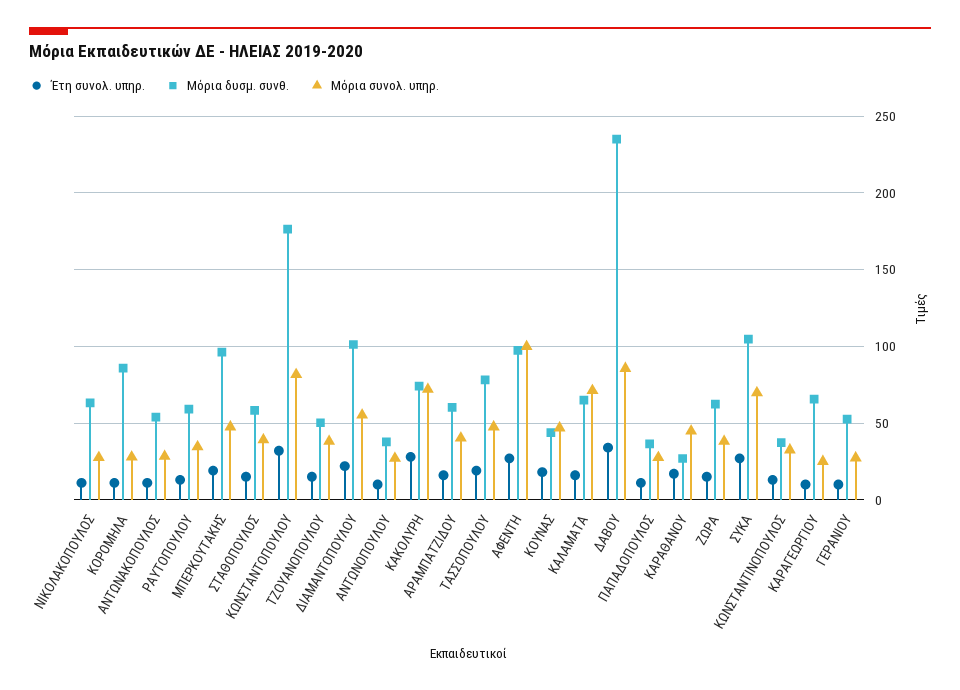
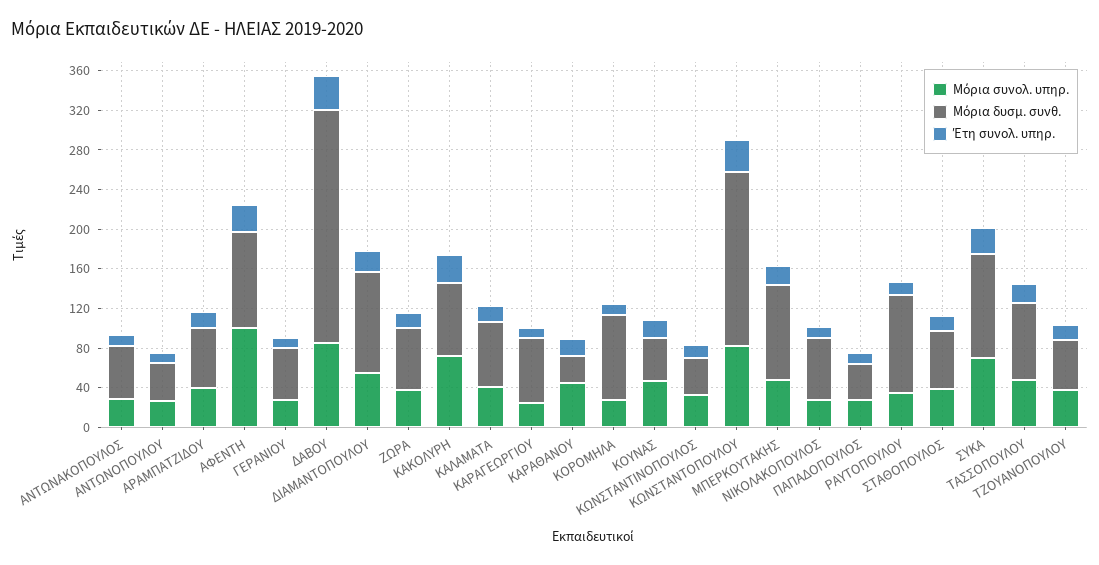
  {
    "Έτη συνολ. υπηρ.": {
      "ΝΙΚΟΛΑΚΟΠΟΥΛΟΣ": 10,
      "ΚΟΡΟΜΗΛΑ": 10,
      "ΑΝΤΩΝΑΚΟΠΟΥΛΟΣ": 10,
      "ΡΑΥΤΟΠΟΥΛΟΥ": 15,
      "ΜΠΕΡΚΟΥΤΑΚΗΣ": 20,
      "ΣΤΑΘΟΠΟΥΛΟΣ": 15,
      "ΚΩΝΣΤΑΝΤΟΠΟΥΛΟΥ": 30,
      "ΤΖΟΥΑΝΟΠΟΥΛΟΥ": 15,
      "ΔΙΑΜΑΝΤΟΠΟΥΛΟΥ": 20,
      "ΑΝΤΩΝΟΠΟΥΛΟΥ": 10,
      "ΚΑΚΟΛΥΡΗ": 30,
      "ΑΡΑΜΠΑΤΖΙΔΟΥ": 15,
      "ΤΑΣΣΟΠΟΥΛΟΥ": 20,
      "ΑΦΕΝΤΗ": 25,
      "ΚΟΥΝΑΣ": 20,
      "ΚΑΛΑΜΑΤΑ": 15,
      "ΔΑΒΟΥ": 35,
      "ΠΑΠΑΔΟΠΟΥΛΟΣ": 10,
      "ΚΑΡΑΘΑΝΟΥ": 15,
      "ΖΩΡΑ": 15,
      "ΣΥΚΑ": 25,
      "ΚΩΝΣΤΑΝΤΙΝΟΠΟΥΛΟΣ": 15,
      "ΚΑΡΑΓΕΩΡΓΙΟΥ": 10,
      "ΓΕΡΑΝΙΟΥ": 10
    },
    "Μόρια δυσμ. συνθ.": {
      "ΝΙΚΟΛΑΚΟΠΟΥΛΟΣ": 65,
      "ΚΟΡΟΜΗΛΑ": 85,
      "ΑΝΤΩΝΑΚΟΠΟΥΛΟΣ": 55,
-     "ΡΑΥΤΟΠΟΥΛΟΥ": 60,
+     "ΡΑΥΤΟΠΟΥΛΟΥ": 100,
      "ΜΠΕΡΚΟΥΤΑΚΗΣ": 95,
      "ΣΤΑΘΟΠΟΥΛΟΣ": 60,
      "ΚΩΝΣΤΑΝΤΟΠΟΥΛΟΥ": 175,
      "ΤΖΟΥΑΝΟΠΟΥΛΟΥ": 50,
      "ΔΙΑΜΑΝΤΟΠΟΥΛΟΥ": 100,
      "ΑΝΤΩΝΟΠΟΥΛΟΥ": 40,
      "ΚΑΚΟΛΥΡΗ": 75,
      "ΑΡΑΜΠΑΤΖΙΔΟΥ": 60,
      "ΤΑΣΣΟΠΟΥΛΟΥ": 80,
      "ΑΦΕΝΤΗ": 95,
      "ΚΟΥΝΑΣ": 45,
      "ΚΑΛΑΜΑΤΑ": 65,
      "ΔΑΒΟΥ": 235,
      "ΠΑΠΑΔΟΠΟΥΛΟΣ": 35,
      "ΚΑΡΑΘΑΝΟΥ": 25,
      "ΖΩΡΑ": 60,
      "ΣΥΚΑ": 105,
      "ΚΩΝΣΤΑΝΤΙΝΟΠΟΥΛΟΣ": 35,
      "ΚΑΡΑΓΕΩΡΓΙΟΥ": 65,
      "ΓΕΡΑΝΙΟΥ": 55
    },
    "Μόρια συνολ. υπηρ.": {
      "ΝΙΚΟΛΑΚΟΠΟΥΛΟΣ": 30,
      "ΚΟΡΟΜΗΛΑ": 30,
      "ΑΝΤΩΝΑΚΟΠΟΥΛΟΣ": 30,
      "ΡΑΥΤΟΠΟΥΛΟΥ": 35,
      "ΜΠΕΡΚΟΥΤΑΚΗΣ": 50,
      "ΣΤΑΘΟΠΟΥΛΟΣ": 40,
      "ΚΩΝΣΤΑΝΤΟΠΟΥΛΟΥ": 80,
      "ΤΖΟΥΑΝΟΠΟΥΛΟΥ": 40,
      "ΔΙΑΜΑΝΤΟΠΟΥΛΟΥ": 55,
      "ΑΝΤΩΝΟΠΟΥΛΟΥ": 25,
      "ΚΑΚΟΛΥΡΗ": 70,
      "ΑΡΑΜΠΑΤΖΙΔΟΥ": 40,
      "ΤΑΣΣΟΠΟΥΛΟΥ": 50,
      "ΑΦΕΝΤΗ": 100,
      "ΚΟΥΝΑΣ": 45,
-     "ΚΑΛΑΜΑΤΑ": 70,
+     "ΚΑΛΑΜΑΤΑ": 40,
      "ΔΑΒΟΥ": 85,
      "ΠΑΠΑΔΟΠΟΥΛΟΣ": 30,
      "ΚΑΡΑΘΑΝΟΥ": 45,
      "ΖΩΡΑ": 40,
      "ΣΥΚΑ": 70,
      "ΚΩΝΣΤΑΝΤΙΝΟΠΟΥΛΟΣ": 35,
      "ΚΑΡΑΓΕΩΡΓΙΟΥ": 25,
      "ΓΕΡΑΝΙΟΥ": 25
    }
  }

